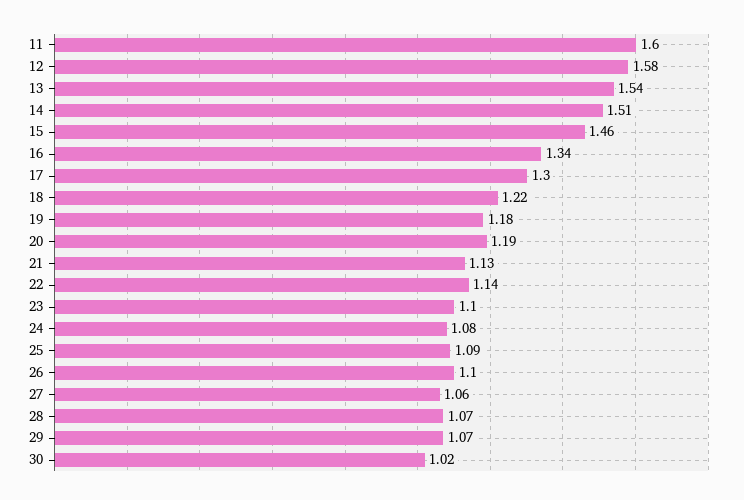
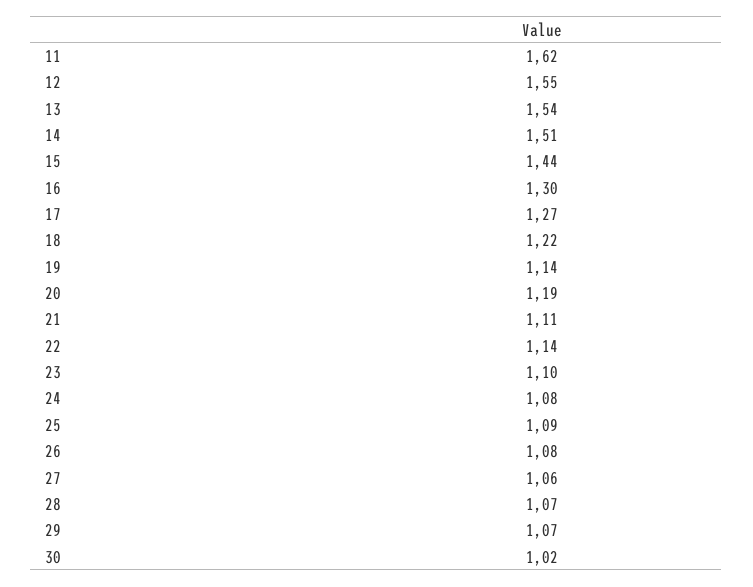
  {
-   "11": 1.6,
+   "11": 1.62,
-   "12": 1.58,
+   "12": 1.55,
    "13": 1.54,
    "14": 1.51,
-   "15": 1.46,
+   "15": 1.44,
-   "16": 1.34,
+   "16": 1.3,
-   "17": 1.3,
+   "17": 1.27,
    "18": 1.22,
-   "19": 1.18,
+   "19": 1.14,
    "20": 1.19,
-   "21": 1.13,
+   "21": 1.11,
    "22": 1.14,
    "23": 1.1,
    "24": 1.08,
    "25": 1.09,
-   "26": 1.1,
+   "26": 1.08,
    "27": 1.06,
    "28": 1.07,
    "29": 1.07,
    "30": 1.02
  }

